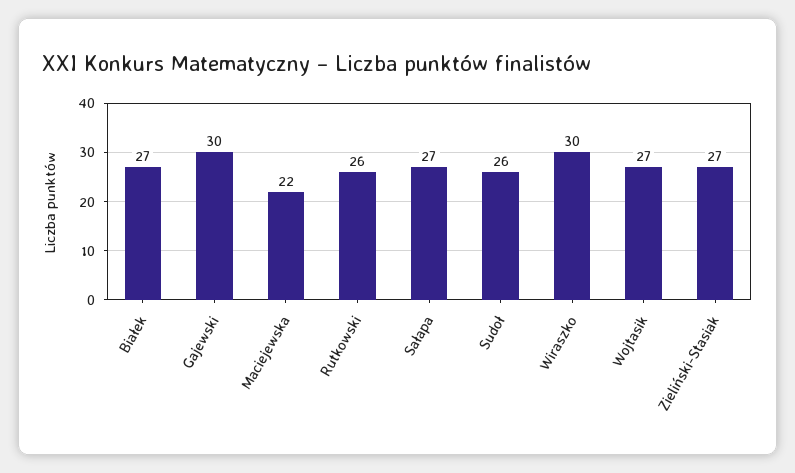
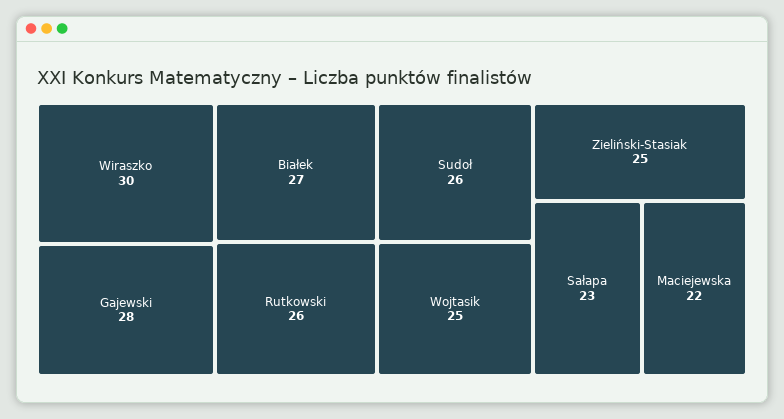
  {
    "Białek": 27,
-   "Gajewski": 30,
+   "Gajewski": 28,
    "Maciejewska": 22,
    "Rutkowski": 26,
-   "Sałapa": 27,
+   "Sałapa": 23,
    "Sudoł": 26,
    "Wiraszko": 30,
-   "Wojtasik": 27,
+   "Wojtasik": 25,
-   "Zieliński-Stasiak": 27
+   "Zieliński-Stasiak": 25
  }

